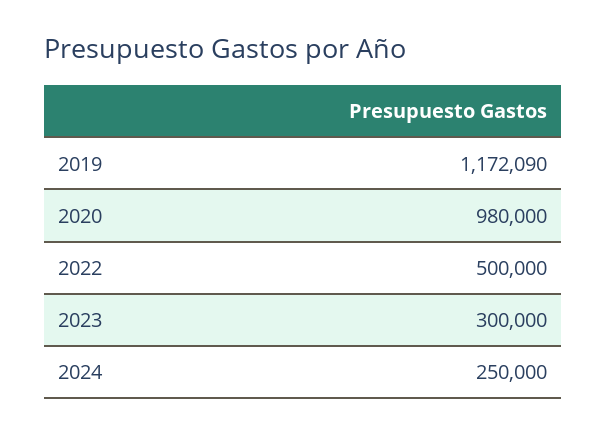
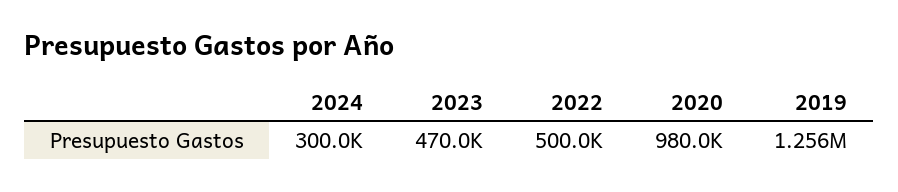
  {
-   "2019": 1172090,
+   "2019": 1256000,
    "2020": 980000,
    "2022": 500000,
-   "2023": 300000,
+   "2023": 470000,
-   "2024": 250000
+   "2024": 300000
  }

